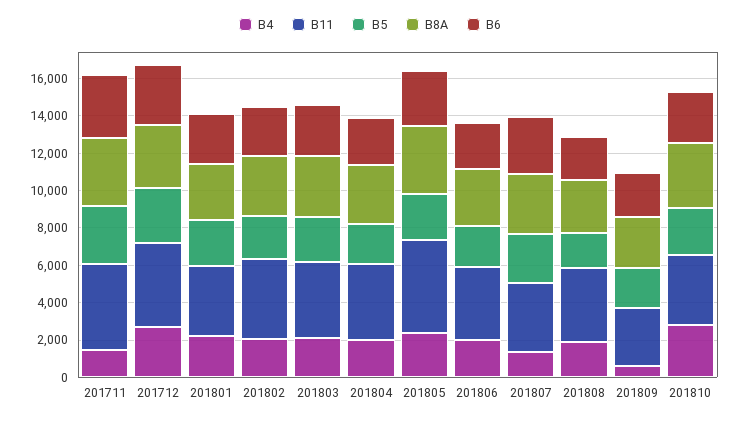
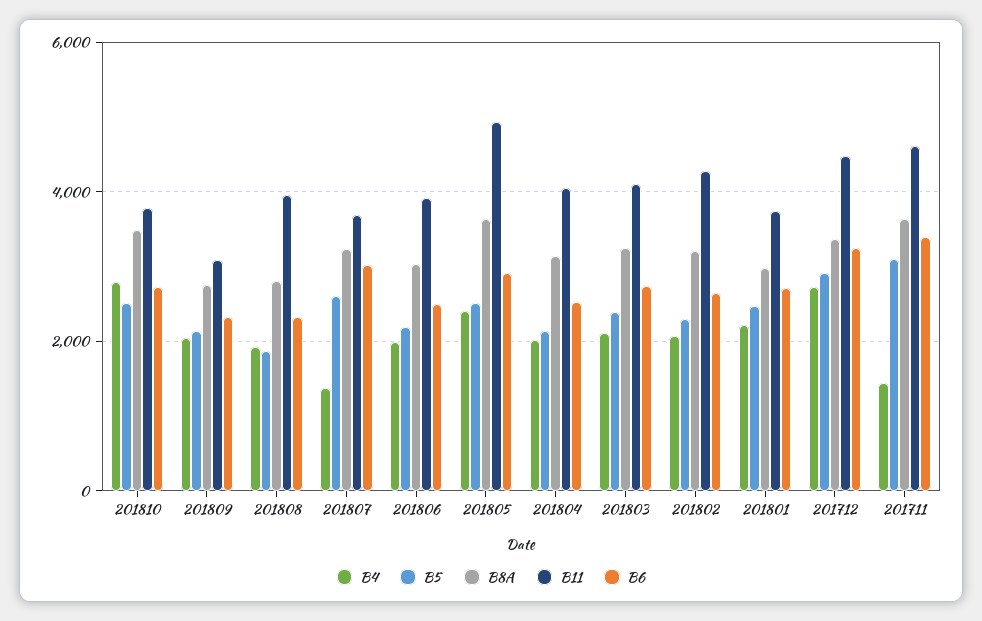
  {
    "B4": {
      "201711": 1400,
      "201712": 2800,
      "201801": 2200,
      "201802": 2000,
      "201803": 2200,
      "201804": 2000,
      "201805": 2400,
      "201806": 2000,
      "201807": 1400,
      "201808": 2000,
-     "201809": 500,
+     "201809": 2000,
      "201810": 2800
    },
    "B11": {
      "201711": 4600,
      "201712": 4400,
      "201801": 3800,
      "201802": 4200,
      "201803": 4000,
      "201804": 4000,
      "201805": 5000,
      "201806": 4000,
      "201807": 3600,
      "201808": 4000,
      "201809": 3000,
      "201810": 3800
    },
    "B5": {
      "201711": 3200,
      "201712": 3000,
      "201801": 2400,
      "201802": 2200,
      "201803": 2400,
      "201804": 2200,
      "201805": 2600,
      "201806": 2200,
      "201807": 2600,
      "201808": 1800,
      "201809": 2200,
      "201810": 2600
    },
    "B8A": {
      "201711": 3600,
      "201712": 3400,
      "201801": 3000,
      "201802": 3200,
      "201803": 3200,
      "201804": 3200,
      "201805": 3600,
      "201806": 3000,
      "201807": 3200,
      "201808": 2800,
      "201809": 2800,
      "201810": 3400
    },
    "B6": {
      "201711": 3400,
      "201712": 3200,
      "201801": 2800,
      "201802": 2600,
      "201803": 2800,
      "201804": 2600,
      "201805": 3000,
      "201806": 2400,
      "201807": 3000,
      "201808": 2400,
      "201809": 2400,
      "201810": 2800
    }
  }

